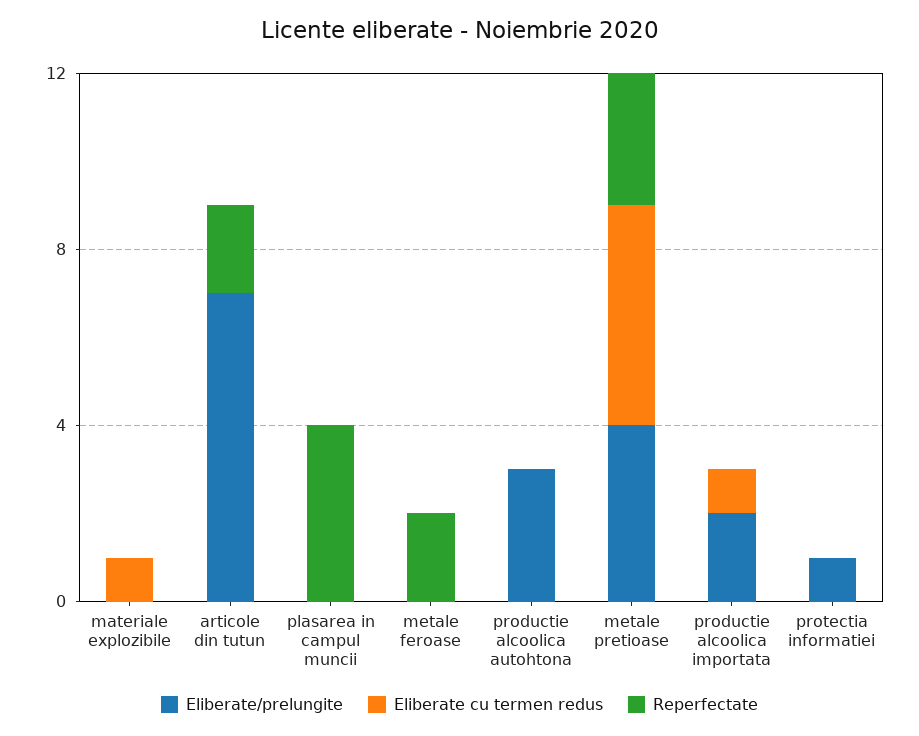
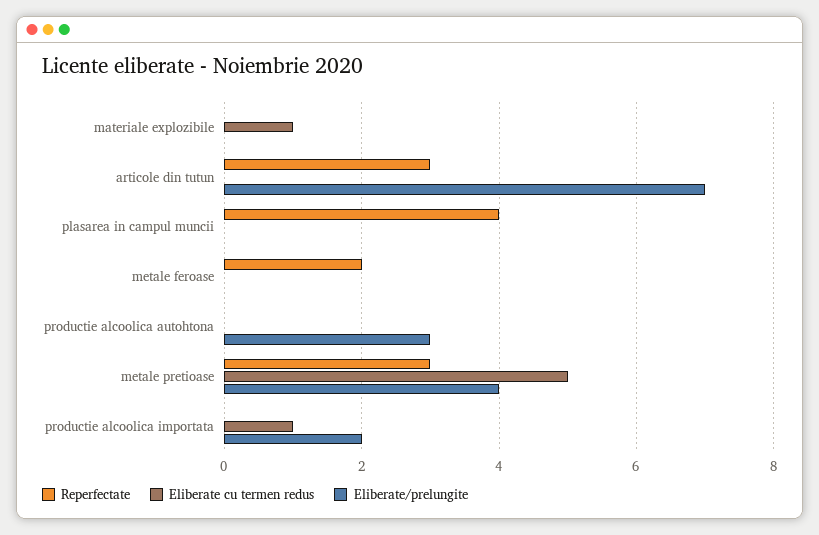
  {
    "Eliberate/prelungite": {
      "materiale explozibile": 0,
      "articole din tutun": 7,
      "plasarea in campul muncii": 0,
      "metale feroase": 0,
      "productie alcoolica autohtona": 3,
      "metale pretioase": 4,
-     "productie alcoolica importata": 2,
+     "productie alcoolica importata": 2
-     "protectia informatiei": 1
    },
    "Eliberate cu termen redus": {
      "materiale explozibile": 1,
      "articole din tutun": 0,
      "plasarea in campul muncii": 0,
      "metale feroase": 0,
      "productie alcoolica autohtona": 0,
      "metale pretioase": 5,
-     "productie alcoolica importata": 1,
+     "productie alcoolica importata": 1
-     "protectia informatiei": 0
    },
    "Reperfectate": {
      "materiale explozibile": 0,
-     "articole din tutun": 2,
+     "articole din tutun": 3,
      "plasarea in campul muncii": 4,
      "metale feroase": 2,
      "productie alcoolica autohtona": 0,
      "metale pretioase": 3,
-     "productie alcoolica importata": 0,
+     "productie alcoolica importata": 0
-     "protectia informatiei": 0
    }
  }

